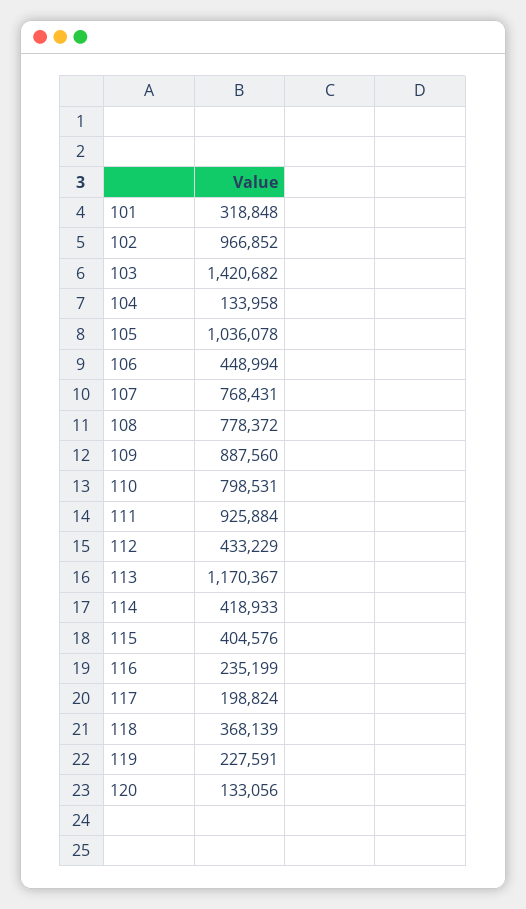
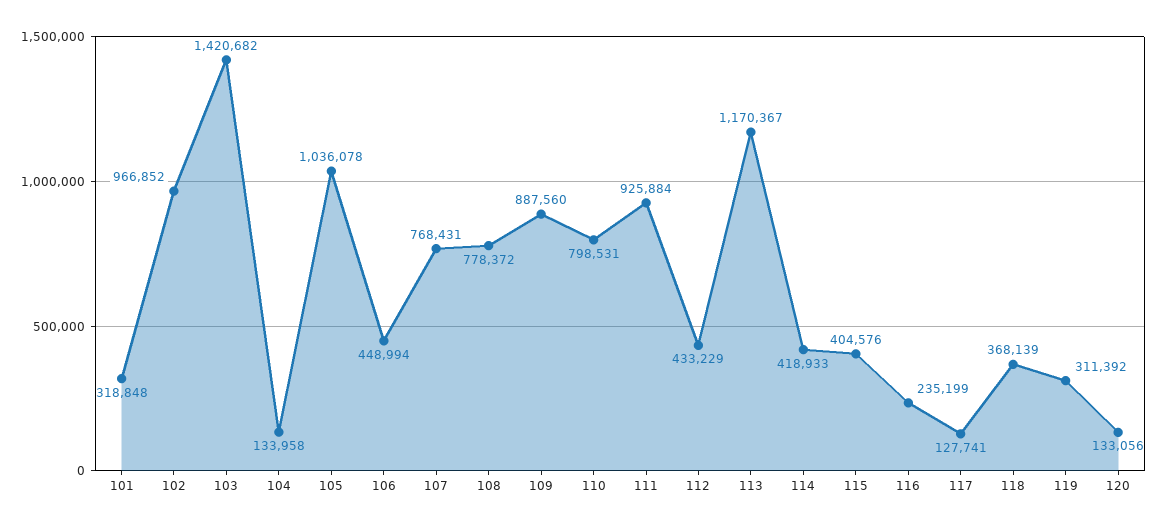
  {
    "101": 318848,
    "102": 966852,
    "103": 1420682,
    "104": 133958,
    "105": 1036078,
    "106": 448994,
    "107": 768431,
    "108": 778372,
    "109": 887560,
    "110": 798531,
    "111": 925884,
    "112": 433229,
    "113": 1170367,
    "114": 418933,
    "115": 404576,
    "116": 235199,
-   "117": 198824,
+   "117": 127741,
    "118": 368139,
-   "119": 227591,
+   "119": 311392,
    "120": 133056
  }

